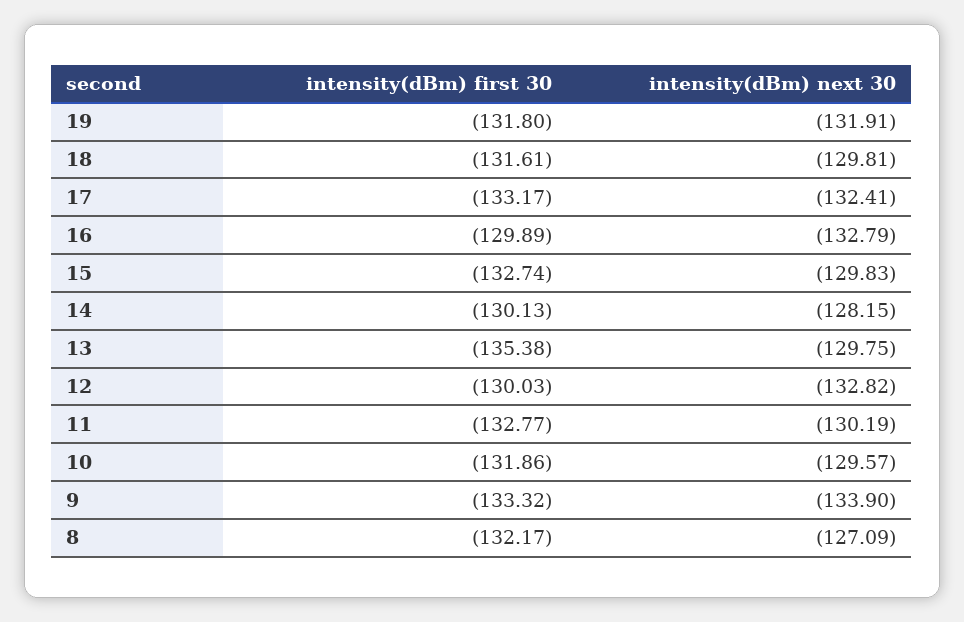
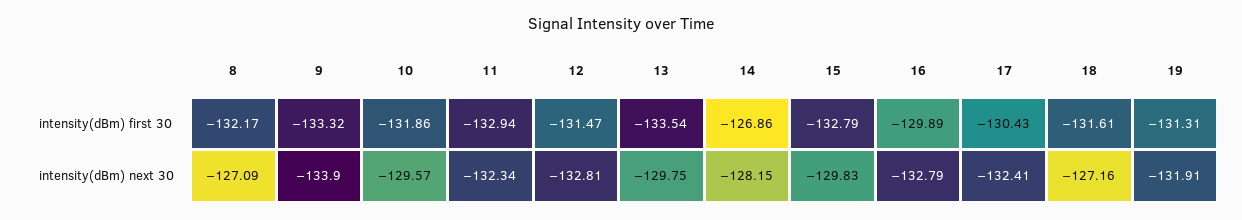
  {
    "intensity(dBm) first 30": {
-     "19": -131.8,
+     "19": -131.31,
      "18": -131.61,
-     "17": -133.17,
+     "17": -130.43,
      "16": -129.89,
-     "15": -132.74,
+     "15": -132.79,
-     "14": -130.13,
+     "14": -126.86,
-     "13": -135.38,
+     "13": -133.54,
-     "12": -130.03,
+     "12": -131.47,
-     "11": -132.77,
+     "11": -132.94,
      "10": -131.86,
      "9": -133.32,
      "8": -132.17
    },
    "intensity(dBm) next 30": {
      "19": -131.91,
-     "18": -129.81,
+     "18": -127.16,
      "17": -132.41,
      "16": -132.79,
      "15": -129.83,
      "14": -128.15,
      "13": -129.75,
-     "12": -132.82,
+     "12": -132.81,
-     "11": -130.19,
+     "11": -132.34,
      "10": -129.57,
      "9": -133.9,
      "8": -127.09
    }
  }

